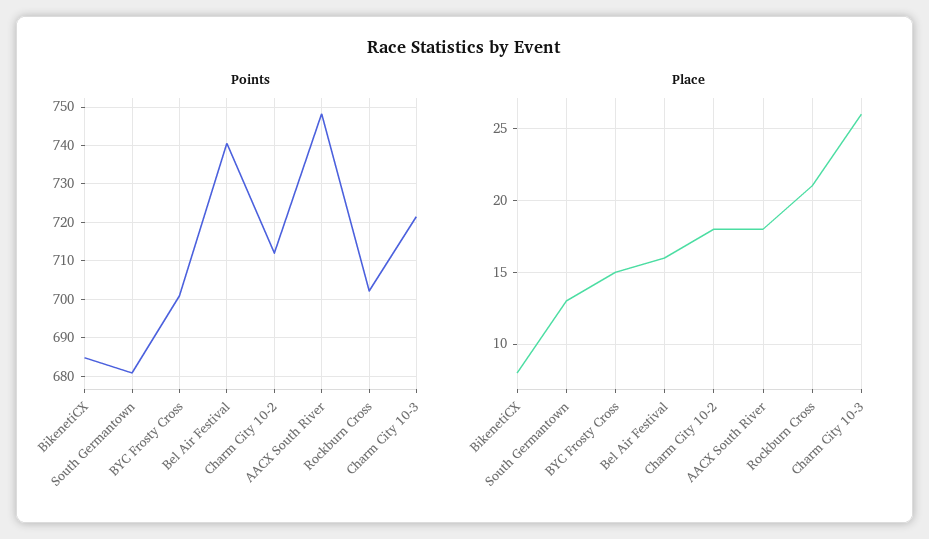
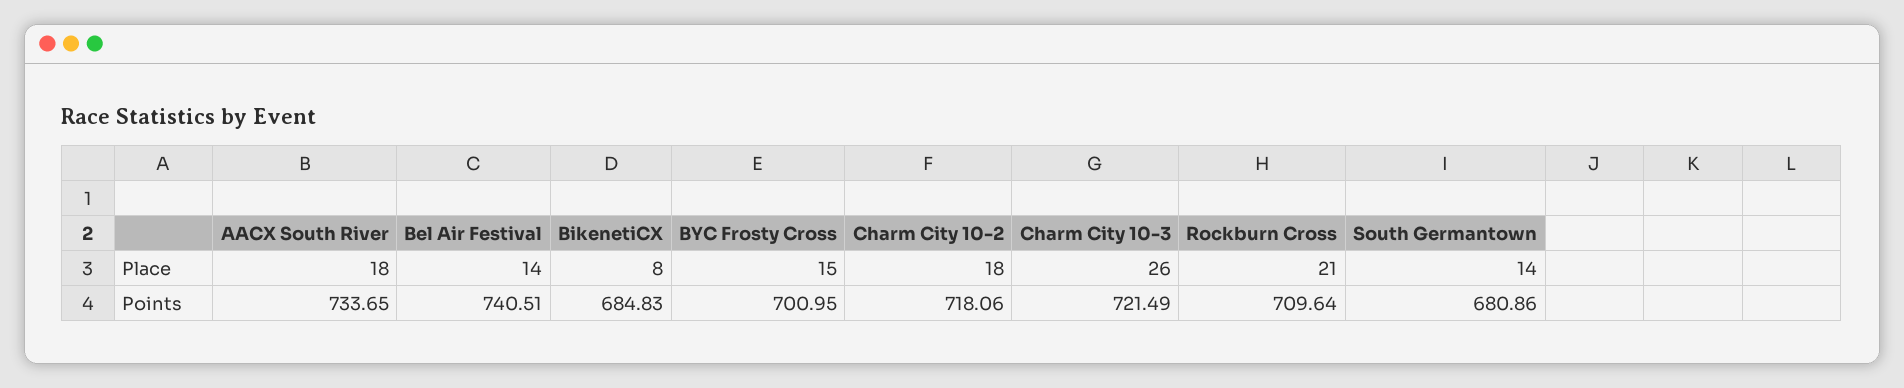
  {
    "Points": {
      "BikenetiCX": 684.83,
      "South Germantown": 680.86,
      "BYC Frosty Cross": 700.95,
      "Bel Air Festival": 740.51,
-     "Charm City 10-2": 712,
+     "Charm City 10-2": 718.06,
-     "AACX South River": 748,
+     "AACX South River": 733.65,
-     "Rockburn Cross": 702,
+     "Rockburn Cross": 709.64,
      "Charm City 10-3": 721.49
    },
    "Place": {
      "BikenetiCX": 8,
-     "South Germantown": 13,
+     "South Germantown": 14,
      "BYC Frosty Cross": 15,
-     "Bel Air Festival": 16,
+     "Bel Air Festival": 14,
      "Charm City 10-2": 18,
      "AACX South River": 18,
      "Rockburn Cross": 21,
      "Charm City 10-3": 26
    }
  }

